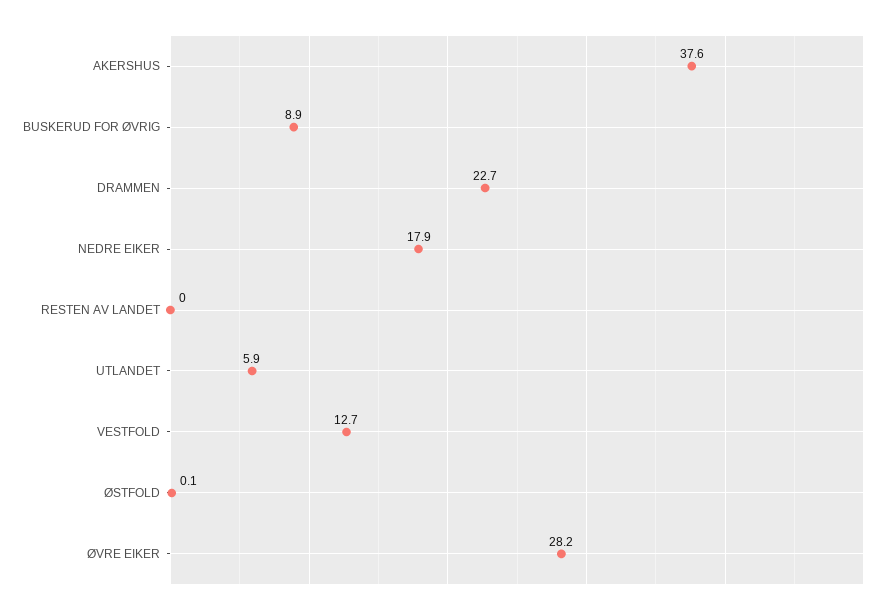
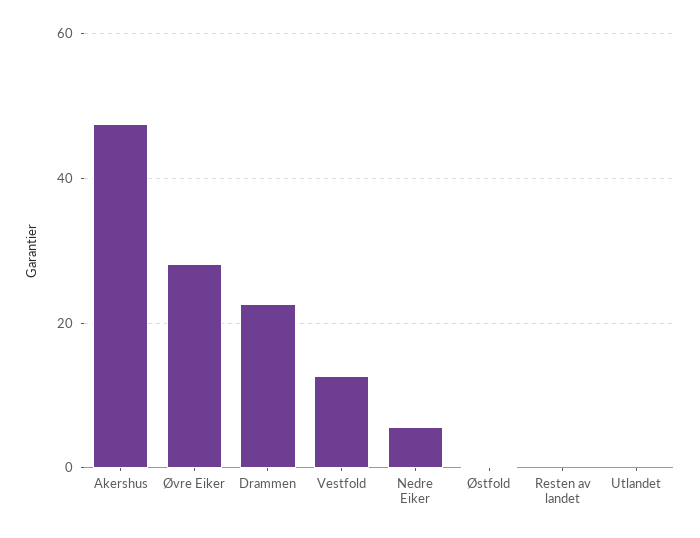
  {
-   "AKERSHUS": 37.6,
+   "AKERSHUS": 48,
-   "BUSKERUD FOR ØVRIG": 8.9,
    "DRAMMEN": 22.7,
-   "NEDRE EIKER": 17.9,
+   "NEDRE EIKER": 6,
    "RESTEN AV LANDET": 0,
-   "UTLANDET": 5.9,
+   "UTLANDET": 0,
    "VESTFOLD": 12.7,
    "ØSTFOLD": 0.1,
    "ØVRE EIKER": 28.2
  }

